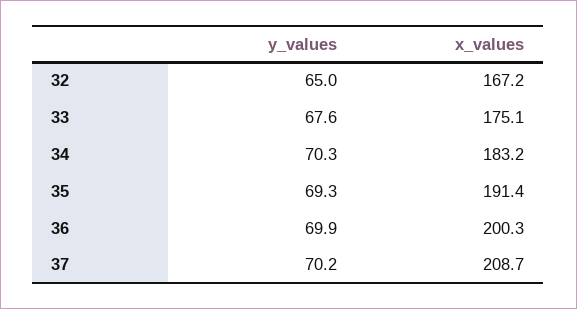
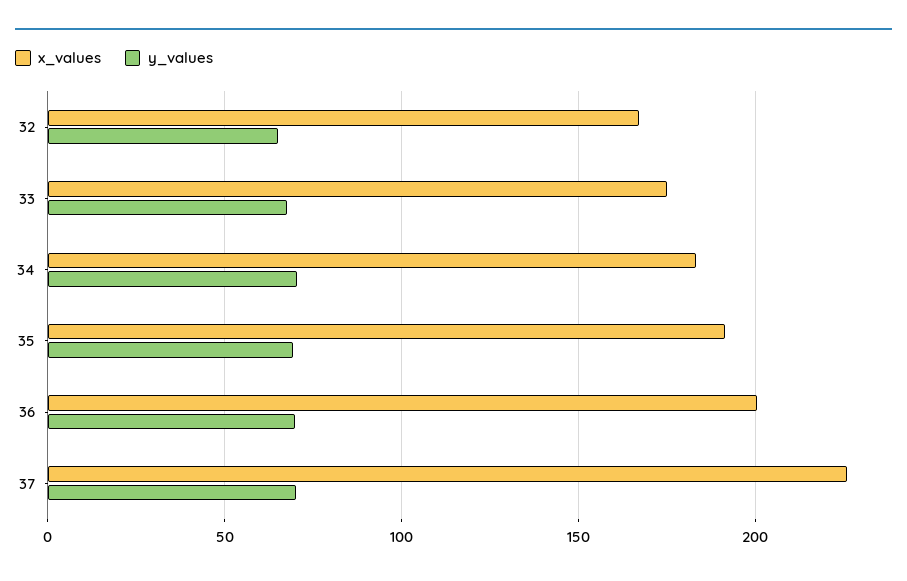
  {
    "y_values": {
      "32": 65,
      "33": 67.6,
      "34": 70.3,
      "35": 69.3,
      "36": 69.9,
      "37": 70.2
    },
    "x_values": {
      "32": 167.2,
      "33": 175.1,
      "34": 183.2,
      "35": 191.4,
      "36": 200.3,
-     "37": 208.7
+     "37": 225
    }
  }

